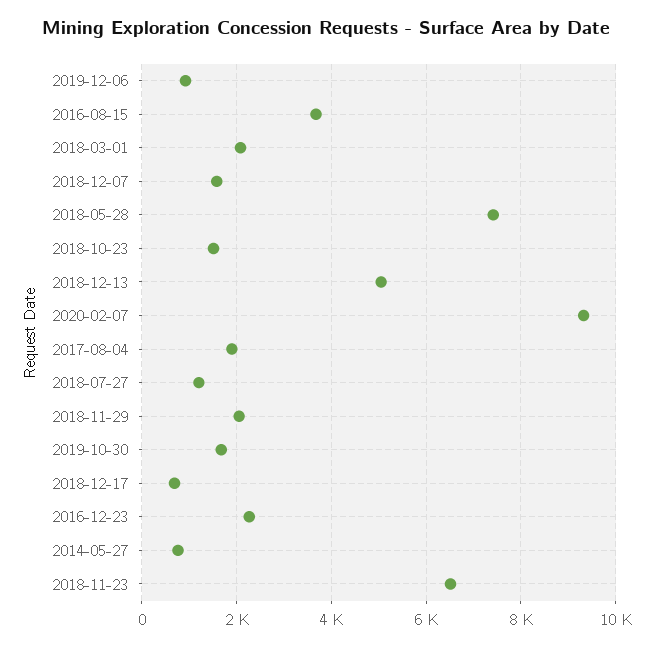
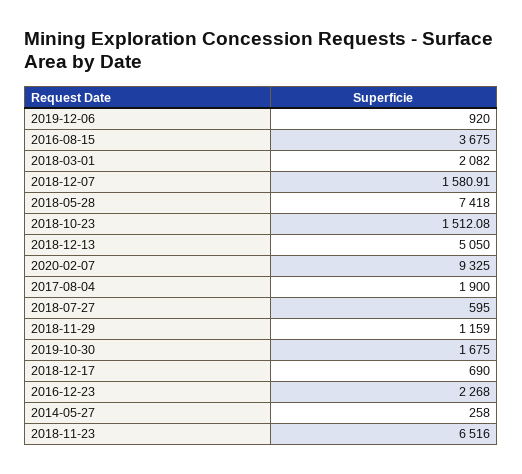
  {
    "2019-12-06": 920,
    "2016-08-15": 3675,
    "2018-03-01": 2082,
    "2018-12-07": 1580.91,
    "2018-05-28": 7418,
    "2018-10-23": 1512.08,
    "2018-12-13": 5050,
    "2020-02-07": 9325,
    "2017-08-04": 1900,
-   "2018-07-27": 1200,
+   "2018-07-27": 595,
-   "2018-11-29": 2000,
+   "2018-11-29": 1159,
    "2019-10-30": 1675,
    "2018-12-17": 690,
    "2016-12-23": 2268,
-   "2014-05-27": 800,
+   "2014-05-27": 258,
    "2018-11-23": 6516
  }

